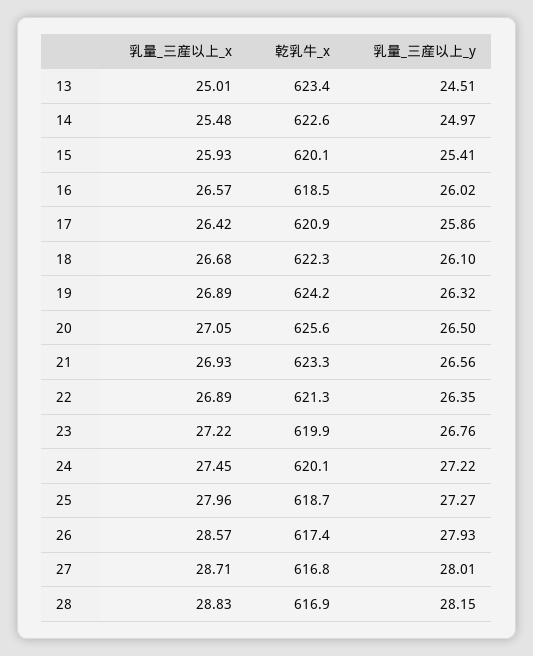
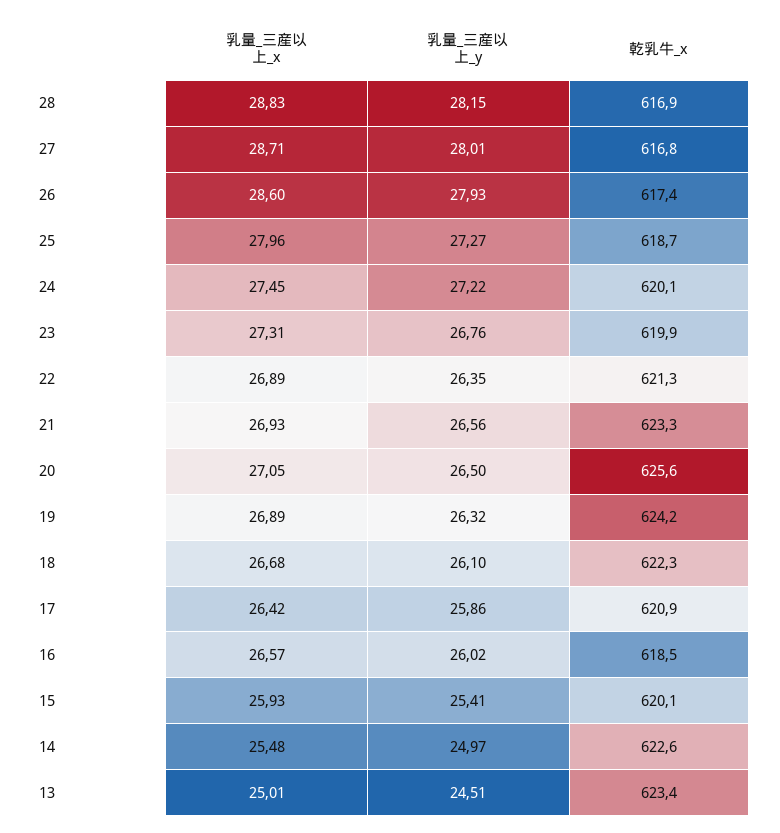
  {
    "乳量_三産以上_x": {
      "13": 25.01,
      "14": 25.48,
      "15": 25.93,
      "16": 26.57,
      "17": 26.42,
      "18": 26.68,
      "19": 26.89,
      "20": 27.05,
      "21": 26.93,
      "22": 26.89,
-     "23": 27.22,
+     "23": 27.31,
      "24": 27.45,
      "25": 27.96,
-     "26": 28.57,
+     "26": 28.6,
      "27": 28.71,
      "28": 28.83
    },
    "乾乳牛_x": {
      "13": 623.4,
      "14": 622.6,
      "15": 620.1,
      "16": 618.5,
      "17": 620.9,
      "18": 622.3,
      "19": 624.2,
      "20": 625.6,
      "21": 623.3,
      "22": 621.3,
      "23": 619.9,
      "24": 620.1,
      "25": 618.7,
      "26": 617.4,
      "27": 616.8,
      "28": 616.9
    },
    "乳量_三産以上_y": {
      "13": 24.51,
      "14": 24.97,
      "15": 25.41,
      "16": 26.02,
      "17": 25.86,
      "18": 26.1,
      "19": 26.32,
      "20": 26.5,
      "21": 26.56,
      "22": 26.35,
      "23": 26.76,
      "24": 27.22,
      "25": 27.27,
      "26": 27.93,
      "27": 28.01,
      "28": 28.15
    }
  }

